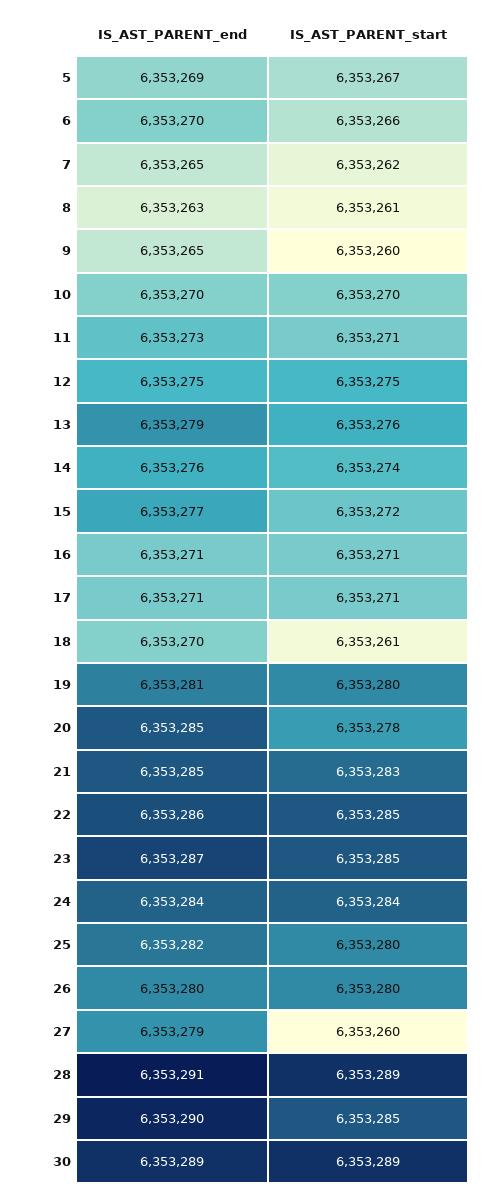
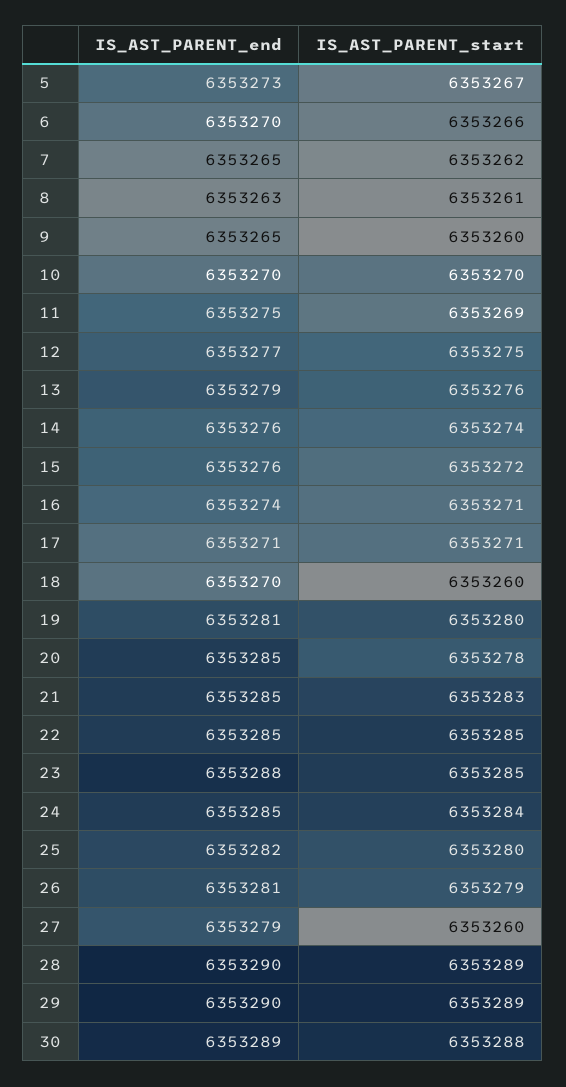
  {
    "IS_AST_PARENT_end": {
-     "5": 6353269,
+     "5": 6353273,
      "6": 6353270,
      "7": 6353265,
      "8": 6353263,
      "9": 6353265,
      "10": 6353270,
-     "11": 6353273,
+     "11": 6353275,
-     "12": 6353275,
+     "12": 6353277,
      "13": 6353279,
      "14": 6353276,
-     "15": 6353277,
+     "15": 6353276,
-     "16": 6353271,
+     "16": 6353274,
      "17": 6353271,
      "18": 6353270,
      "19": 6353281,
      "20": 6353285,
      "21": 6353285,
-     "22": 6353286,
+     "22": 6353285,
-     "23": 6353287,
+     "23": 6353288,
-     "24": 6353284,
+     "24": 6353285,
      "25": 6353282,
-     "26": 6353280,
+     "26": 6353281,
      "27": 6353279,
-     "28": 6353291,
+     "28": 6353290,
      "29": 6353290,
      "30": 6353289
    },
    "IS_AST_PARENT_start": {
      "5": 6353267,
      "6": 6353266,
      "7": 6353262,
      "8": 6353261,
      "9": 6353260,
      "10": 6353270,
-     "11": 6353271,
+     "11": 6353269,
      "12": 6353275,
      "13": 6353276,
      "14": 6353274,
      "15": 6353272,
      "16": 6353271,
      "17": 6353271,
-     "18": 6353261,
+     "18": 6353260,
      "19": 6353280,
      "20": 6353278,
      "21": 6353283,
      "22": 6353285,
      "23": 6353285,
      "24": 6353284,
      "25": 6353280,
-     "26": 6353280,
+     "26": 6353279,
      "27": 6353260,
      "28": 6353289,
-     "29": 6353285,
+     "29": 6353289,
-     "30": 6353289
+     "30": 6353288
    }
  }

